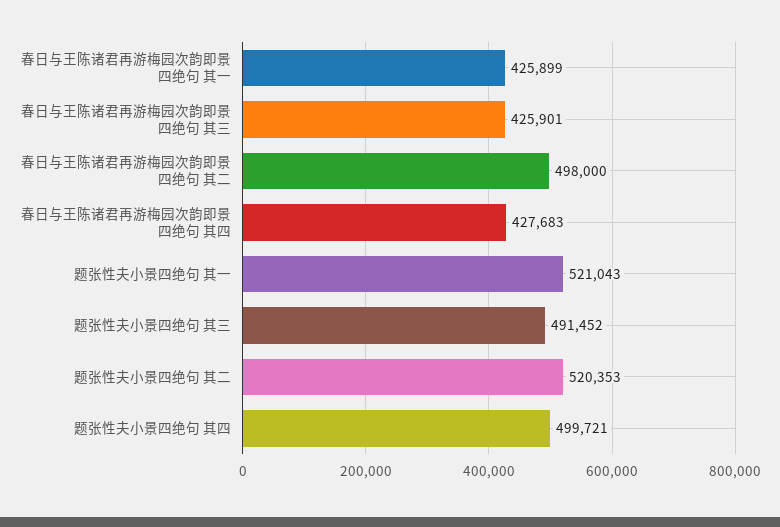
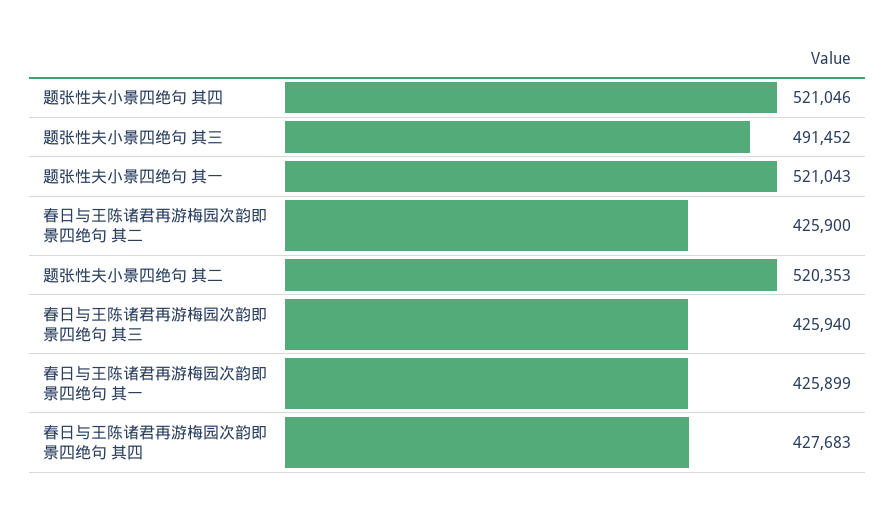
  {
    "春日与王陈诸君再游梅园次韵即景四绝句 其一": 425899,
-   "春日与王陈诸君再游梅园次韵即景四绝句 其三": 425901,
+   "春日与王陈诸君再游梅园次韵即景四绝句 其三": 425940,
-   "春日与王陈诸君再游梅园次韵即景四绝句 其二": 498000,
+   "春日与王陈诸君再游梅园次韵即景四绝句 其二": 425900,
    "春日与王陈诸君再游梅园次韵即景四绝句 其四": 427683,
    "题张性夫小景四绝句 其一": 521043,
    "题张性夫小景四绝句 其三": 491452,
    "题张性夫小景四绝句 其二": 520353,
-   "题张性夫小景四绝句 其四": 499721
+   "题张性夫小景四绝句 其四": 521046
  }

